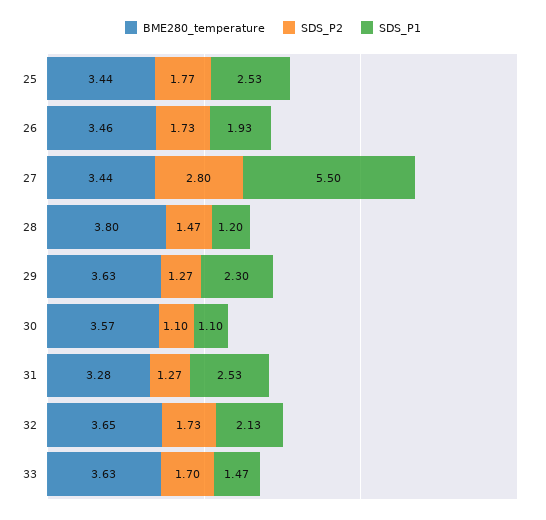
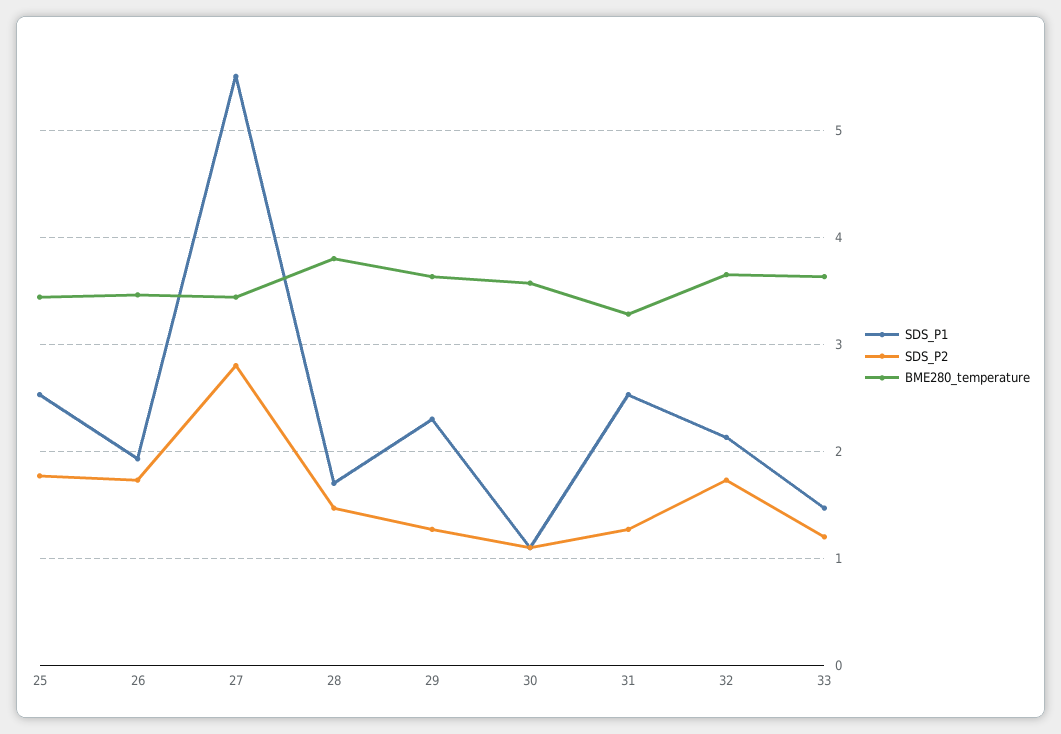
  {
    "BME280_temperature": {
      "25": 3.44,
      "26": 3.46,
      "27": 3.44,
      "28": 3.8,
      "29": 3.63,
      "30": 3.57,
      "31": 3.28,
      "32": 3.65,
      "33": 3.63
    },
    "SDS_P2": {
      "25": 1.77,
      "26": 1.73,
      "27": 2.8,
      "28": 1.47,
      "29": 1.27,
      "30": 1.1,
      "31": 1.27,
      "32": 1.73,
-     "33": 1.7
+     "33": 1.2
    },
    "SDS_P1": {
      "25": 2.53,
      "26": 1.93,
      "27": 5.5,
-     "28": 1.2,
+     "28": 1.7,
      "29": 2.3,
      "30": 1.1,
      "31": 2.53,
      "32": 2.13,
      "33": 1.47
    }
  }

